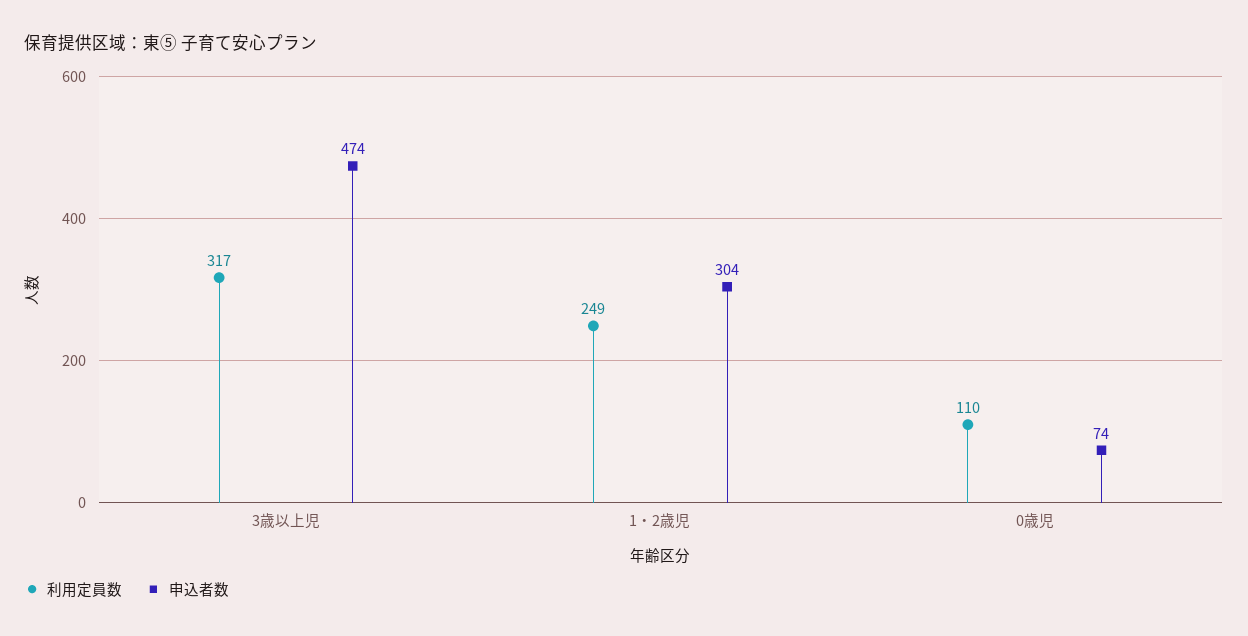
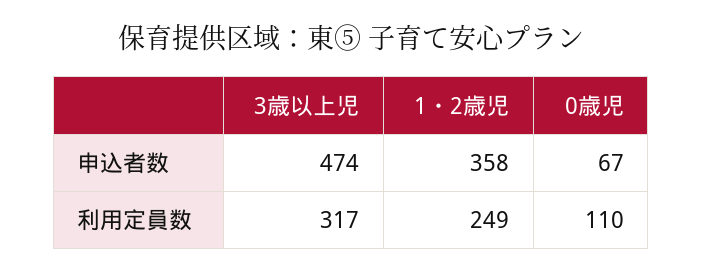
  {
    "利用定員数": {
      "3歳以上児": 317,
      "1・2歳児": 249,
      "0歳児": 110
    },
    "申込者数": {
      "3歳以上児": 474,
-     "1・2歳児": 304,
+     "1・2歳児": 358,
-     "0歳児": 74
+     "0歳児": 67
    }
  }

